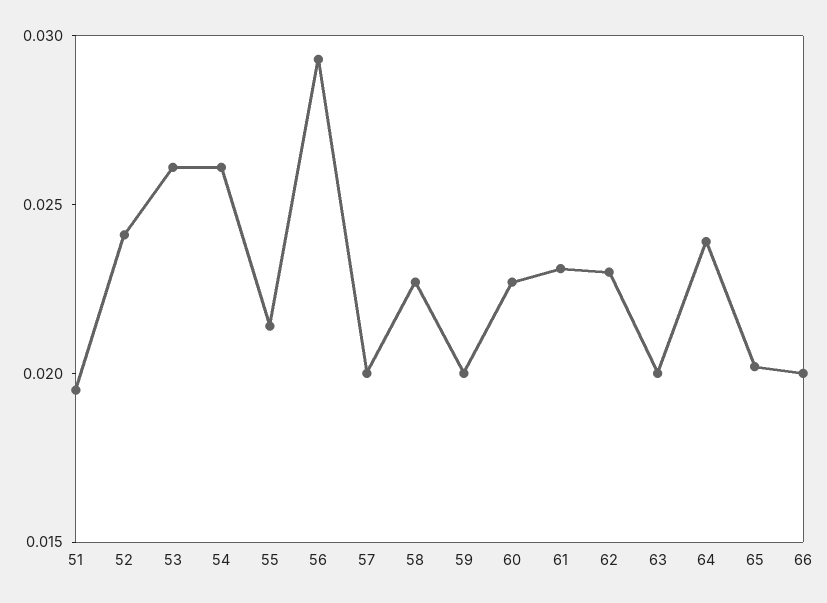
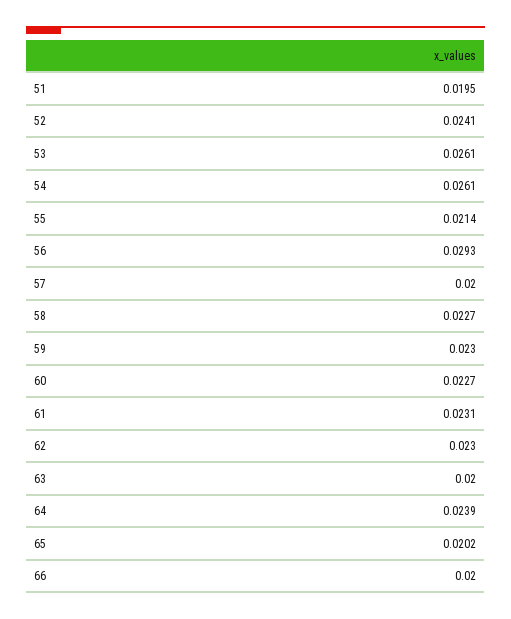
  {
    "51": 0.0195,
    "52": 0.0241,
    "53": 0.0261,
    "54": 0.0261,
    "55": 0.0214,
    "56": 0.0293,
    "57": 0.02,
    "58": 0.0227,
-   "59": 0.02,
+   "59": 0.023,
    "60": 0.0227,
    "61": 0.0231,
    "62": 0.023,
    "63": 0.02,
    "64": 0.0239,
    "65": 0.0202,
    "66": 0.02
  }

